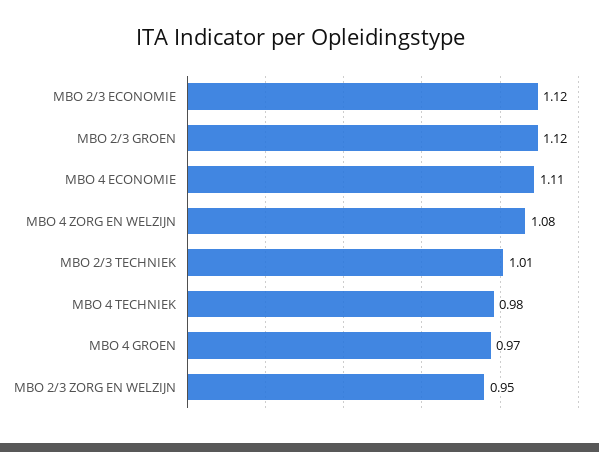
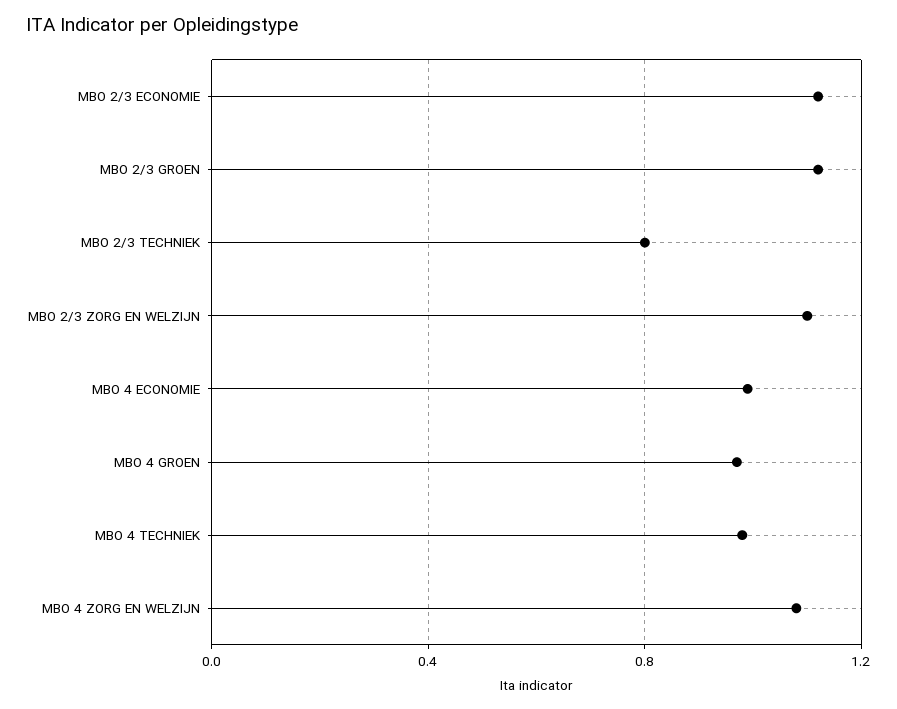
  {
    "MBO 2/3 ECONOMIE": 1.12,
    "MBO 2/3 GROEN": 1.12,
-   "MBO 4 ECONOMIE": 1.11,
+   "MBO 4 ECONOMIE": 1,
    "MBO 4 ZORG EN WELZIJN": 1.08,
-   "MBO 2/3 TECHNIEK": 1.01,
+   "MBO 2/3 TECHNIEK": 0.8,
    "MBO 4 TECHNIEK": 0.98,
    "MBO 4 GROEN": 0.97,
-   "MBO 2/3 ZORG EN WELZIJN": 0.95
+   "MBO 2/3 ZORG EN WELZIJN": 1.1
  }

